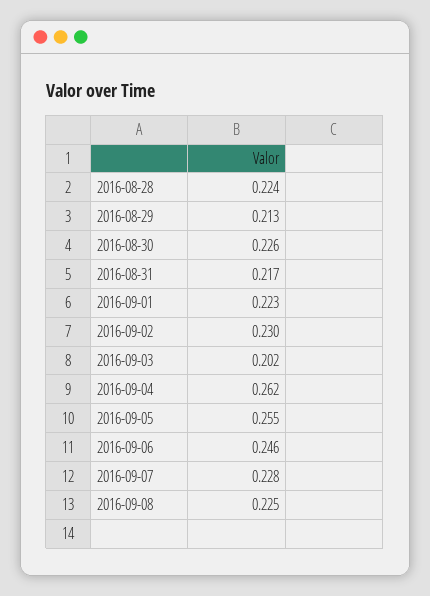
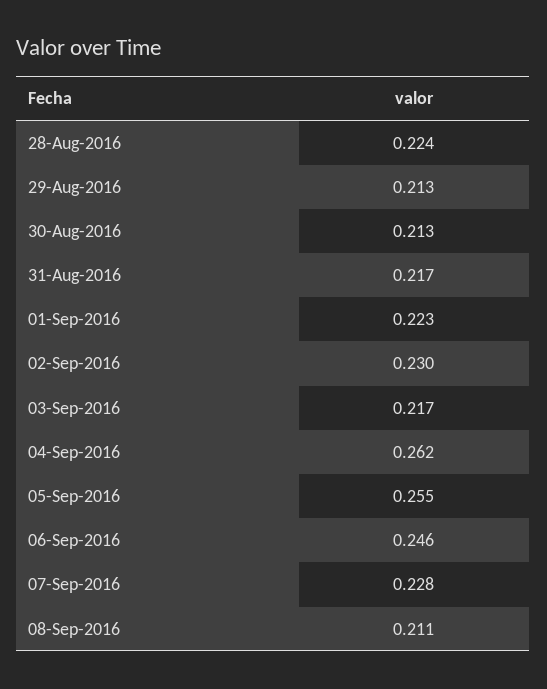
  {
    "2016-08-28": 0.224,
    "2016-08-29": 0.213,
-   "2016-08-30": 0.226,
+   "2016-08-30": 0.213,
    "2016-08-31": 0.217,
    "2016-09-01": 0.223,
    "2016-09-02": 0.23,
-   "2016-09-03": 0.202,
+   "2016-09-03": 0.217,
    "2016-09-04": 0.262,
    "2016-09-05": 0.255,
    "2016-09-06": 0.246,
    "2016-09-07": 0.228,
-   "2016-09-08": 0.225
+   "2016-09-08": 0.211
  }

